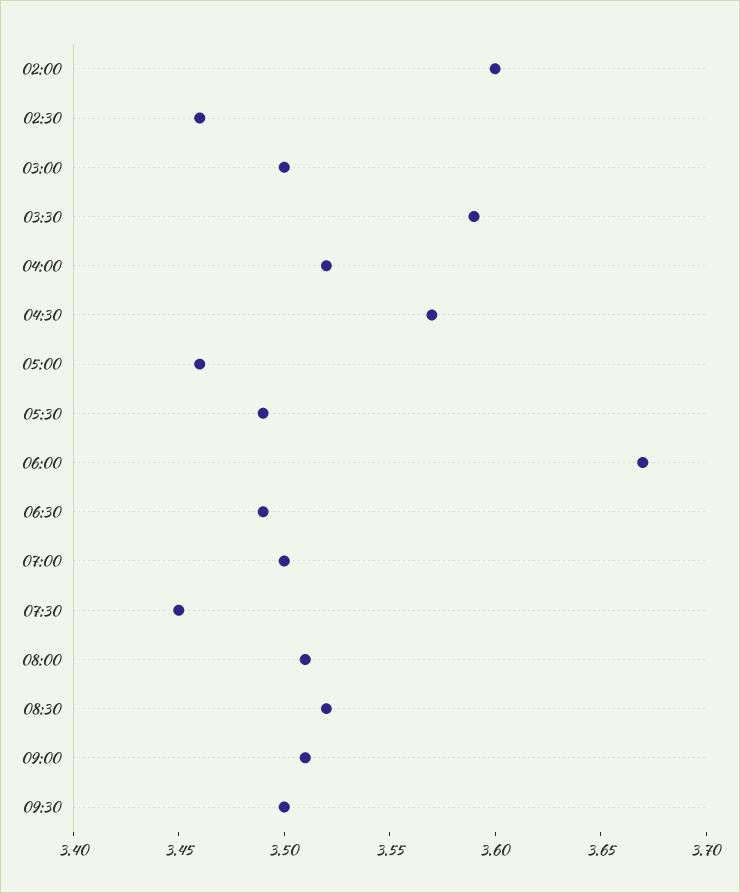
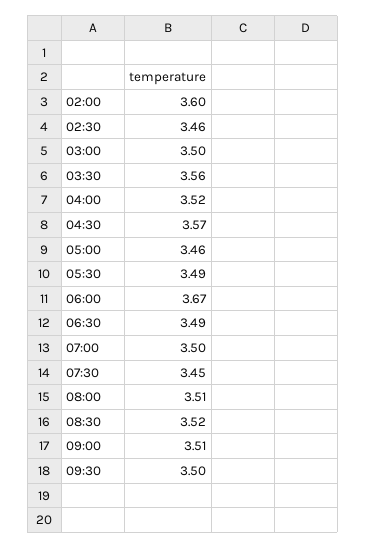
  {
    "02:00": 3.6,
    "02:30": 3.46,
    "03:00": 3.5,
-   "03:30": 3.59,
+   "03:30": 3.56,
    "04:00": 3.52,
    "04:30": 3.57,
    "05:00": 3.46,
    "05:30": 3.49,
    "06:00": 3.67,
    "06:30": 3.49,
    "07:00": 3.5,
    "07:30": 3.45,
    "08:00": 3.51,
    "08:30": 3.52,
    "09:00": 3.51,
    "09:30": 3.5
  }

